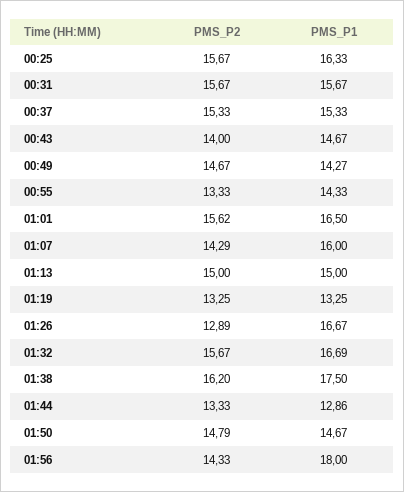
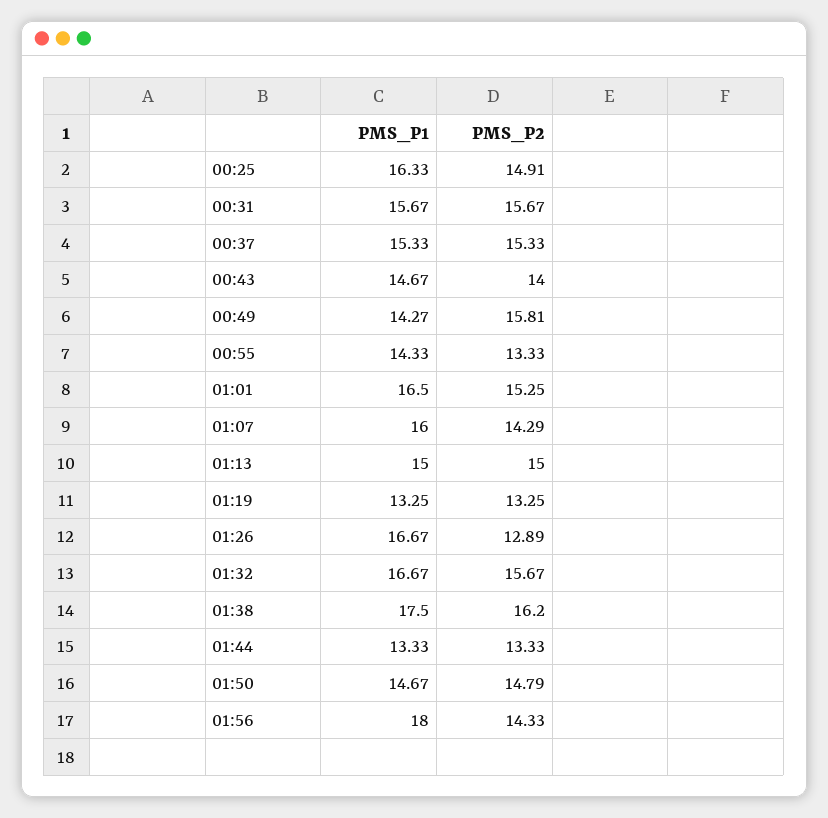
  {
    "PMS_P2": {
-     "00:25": 15.67,
+     "00:25": 14.91,
      "00:31": 15.67,
      "00:37": 15.33,
      "00:43": 14,
-     "00:49": 14.67,
+     "00:49": 15.81,
      "00:55": 13.33,
-     "01:01": 15.62,
+     "01:01": 15.25,
      "01:07": 14.29,
      "01:13": 15,
      "01:19": 13.25,
      "01:26": 12.89,
      "01:32": 15.67,
      "01:38": 16.2,
      "01:44": 13.33,
      "01:50": 14.79,
      "01:56": 14.33
    },
    "PMS_P1": {
      "00:25": 16.33,
      "00:31": 15.67,
      "00:37": 15.33,
      "00:43": 14.67,
      "00:49": 14.27,
      "00:55": 14.33,
      "01:01": 16.5,
      "01:07": 16,
      "01:13": 15,
      "01:19": 13.25,
      "01:26": 16.67,
-     "01:32": 16.69,
+     "01:32": 16.67,
      "01:38": 17.5,
-     "01:44": 12.86,
+     "01:44": 13.33,
      "01:50": 14.67,
      "01:56": 18
    }
  }

